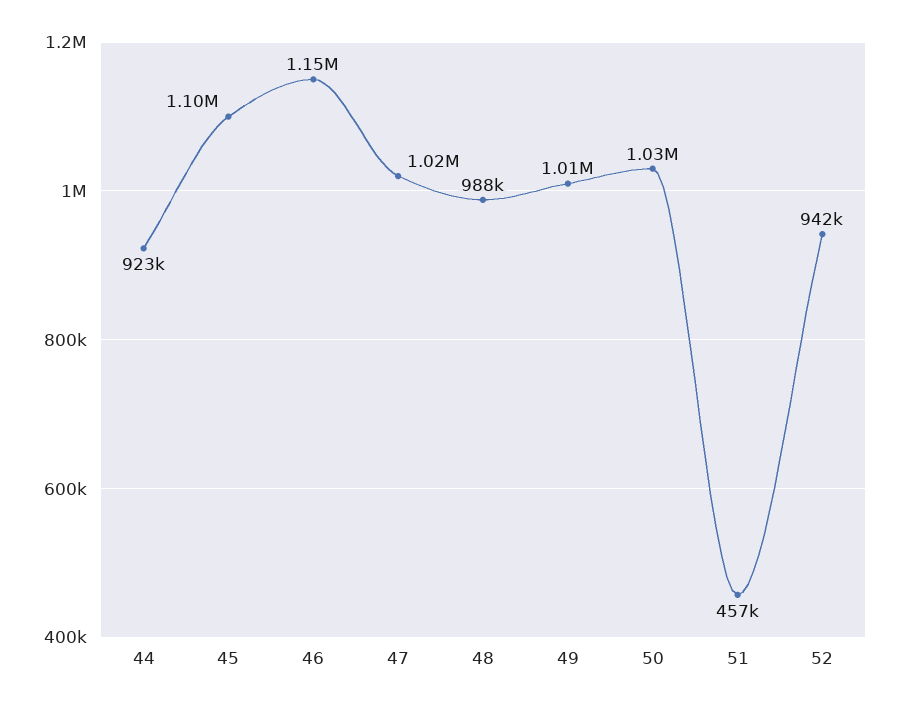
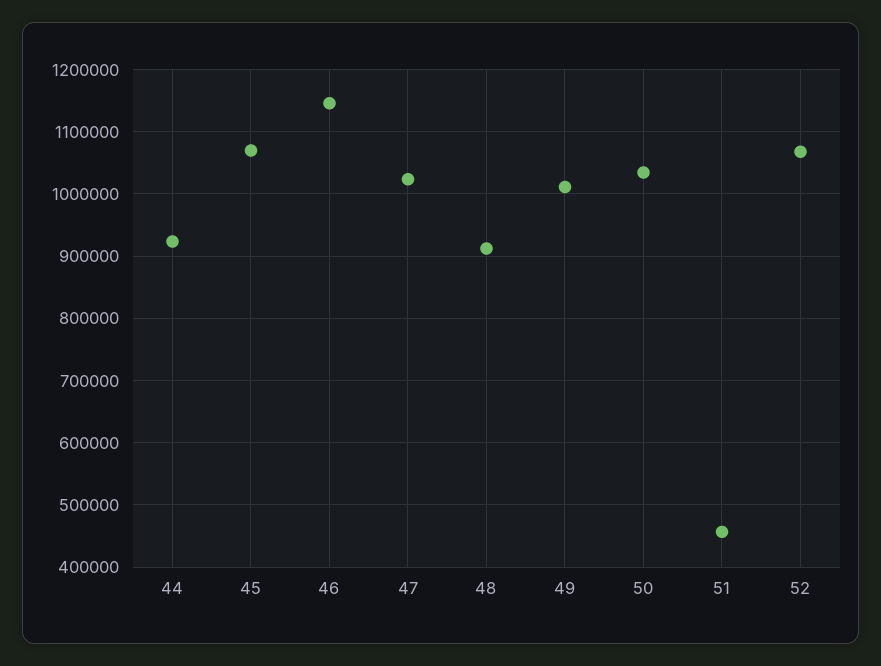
  {
    "44": 923000,
-   "45": 1100000,
+   "45": 1070000,
    "46": 1150000,
    "47": 1020000,
-   "48": 988000,
+   "48": 910000,
    "49": 1010000,
    "50": 1030000,
    "51": 457000,
-   "52": 942000
+   "52": 1070000
  }

